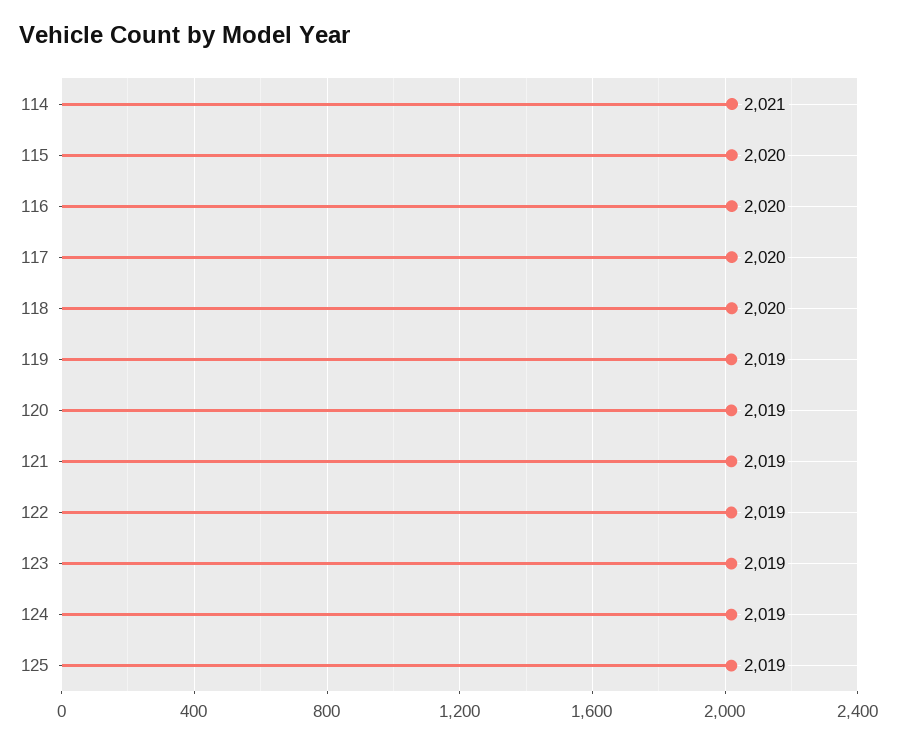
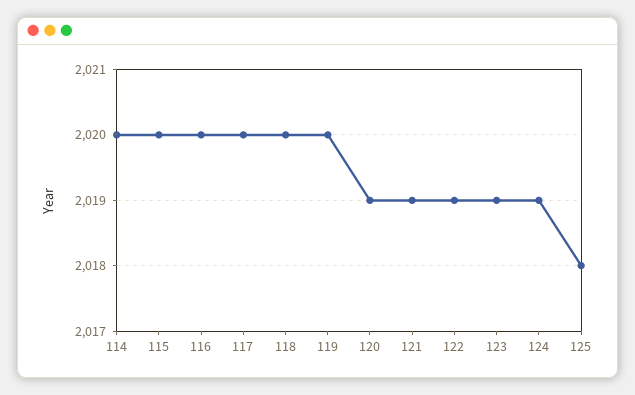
  {
-   "114": 2021,
+   "114": 2020,
    "115": 2020,
    "116": 2020,
    "117": 2020,
    "118": 2020,
-   "119": 2019,
+   "119": 2020,
    "120": 2019,
    "121": 2019,
    "122": 2019,
    "123": 2019,
    "124": 2019,
-   "125": 2019
+   "125": 2018
  }

